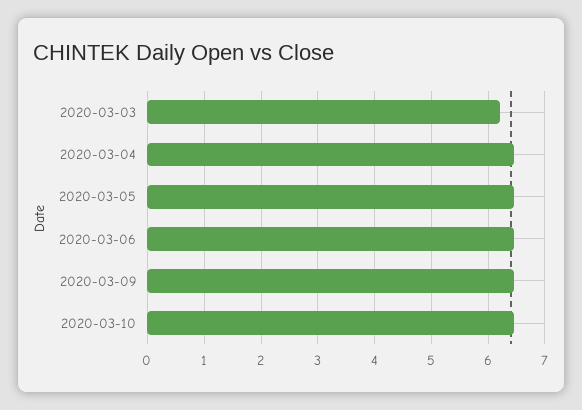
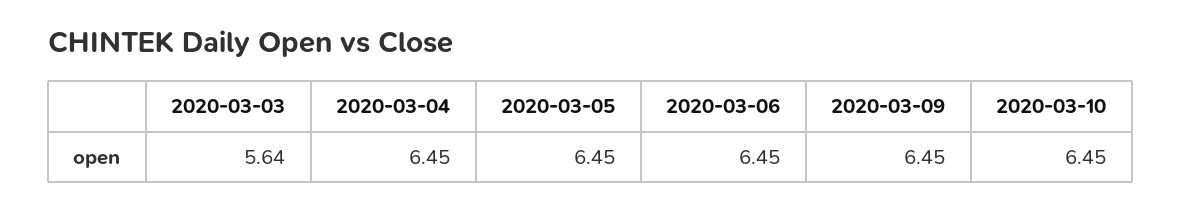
  {
-   "2020-03-03": 6.2,
+   "2020-03-03": 5.64,
    "2020-03-04": 6.45,
    "2020-03-05": 6.45,
    "2020-03-06": 6.45,
    "2020-03-09": 6.45,
    "2020-03-10": 6.45
  }

